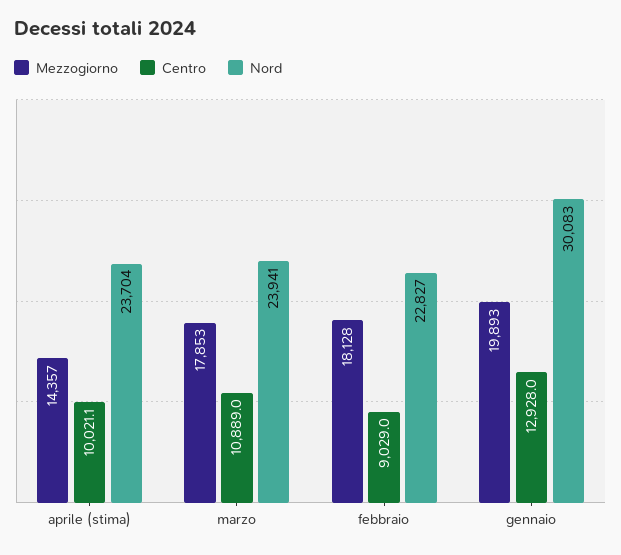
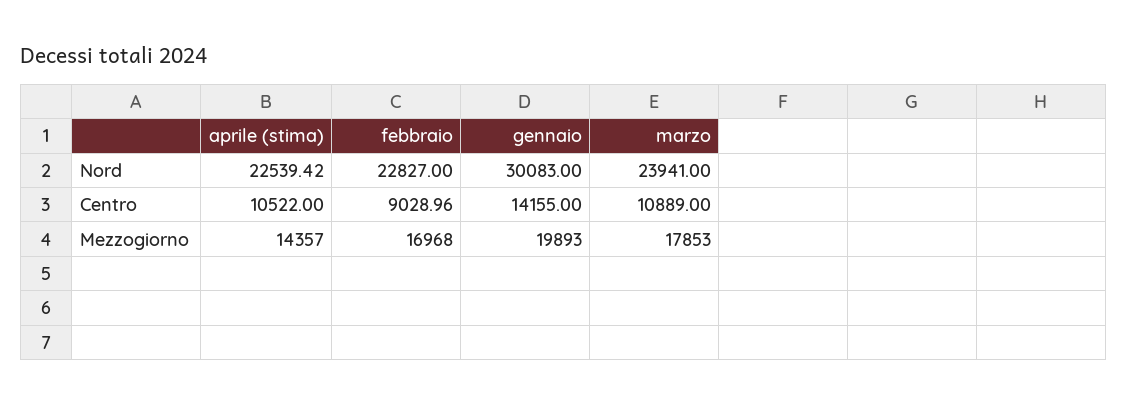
  {
    "Mezzogiorno": {
      "aprile (stima)": 14357,
      "marzo": 17853,
-     "febbraio": 18128,
+     "febbraio": 16968,
      "gennaio": 19893
    },
    "Centro": {
-     "aprile (stima)": 10021.1,
+     "aprile (stima)": 10522,
      "marzo": 10889,
      "febbraio": 9028.96,
-     "gennaio": 12928
+     "gennaio": 14155
    },
    "Nord": {
-     "aprile (stima)": 23704,
+     "aprile (stima)": 22539.42,
      "marzo": 23941,
      "febbraio": 22827,
      "gennaio": 30083
    }
  }

